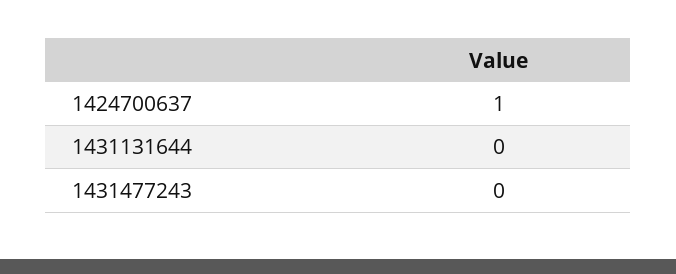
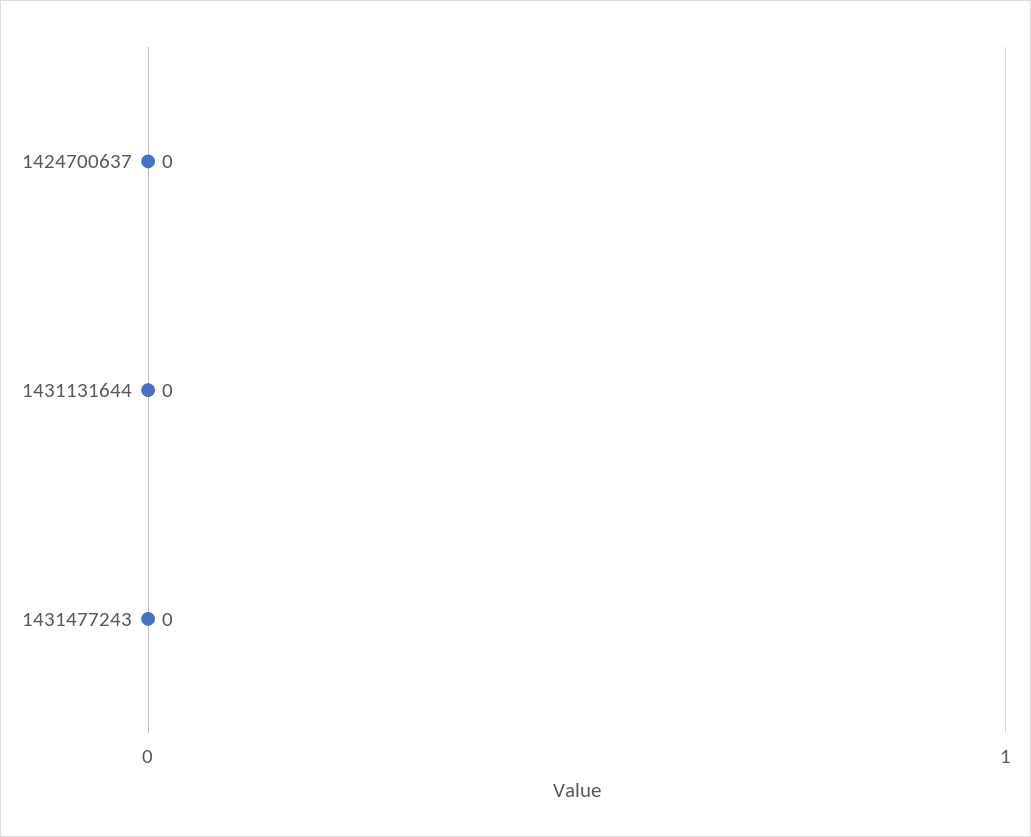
  {
-   "1424700637": 1,
+   "1424700637": 0,
    "1431131644": 0,
    "1431477243": 0
  }

